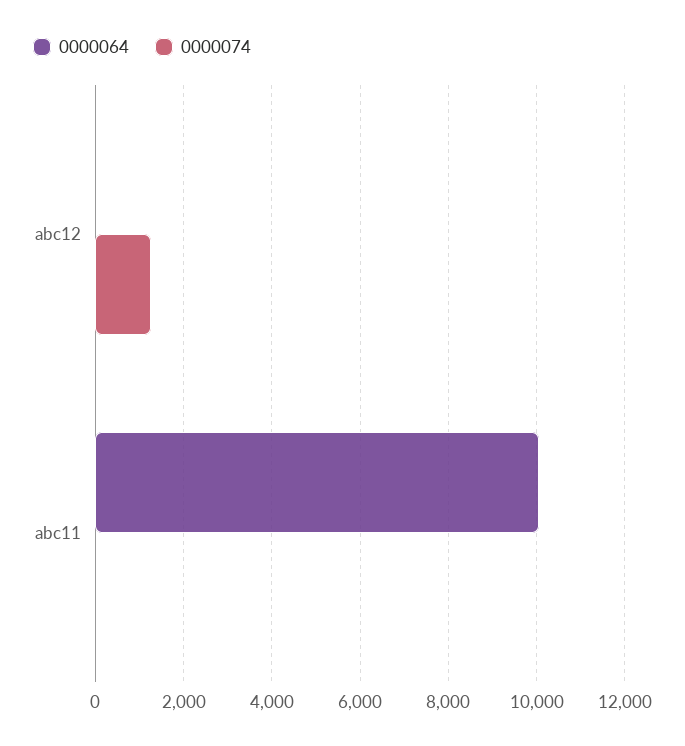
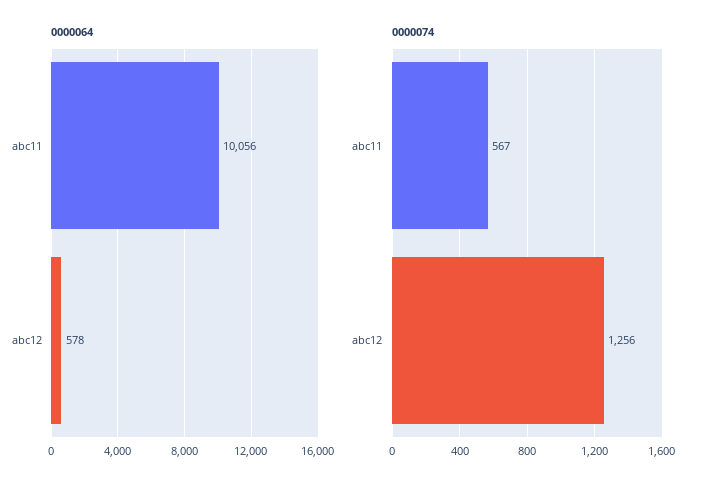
  {
    "0000064": {
-     "abc12": 0,
+     "abc12": 578,
      "abc11": 10056
    },
    "0000074": {
      "abc12": 1256,
-     "abc11": 0
+     "abc11": 567
    }
  }

